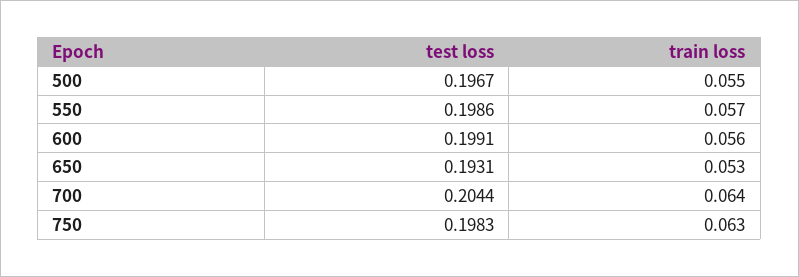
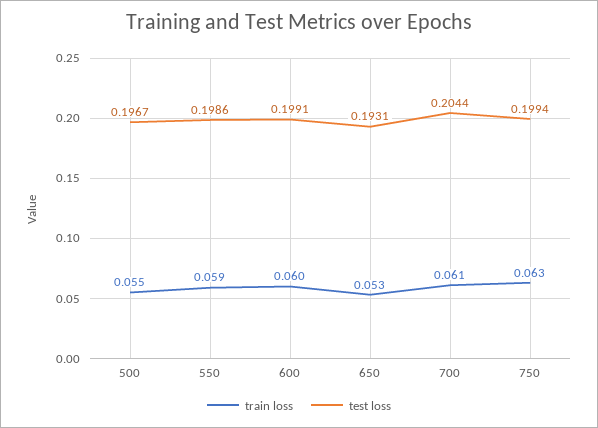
  {
    "test loss": {
      "500": 0.1967,
      "550": 0.1986,
      "600": 0.1991,
      "650": 0.1931,
      "700": 0.2044,
-     "750": 0.1983
+     "750": 0.1994
    },
    "train loss": {
      "500": 0.055,
-     "550": 0.057,
+     "550": 0.059,
-     "600": 0.056,
+     "600": 0.06,
      "650": 0.053,
-     "700": 0.064,
+     "700": 0.061,
      "750": 0.063
    }
  }

